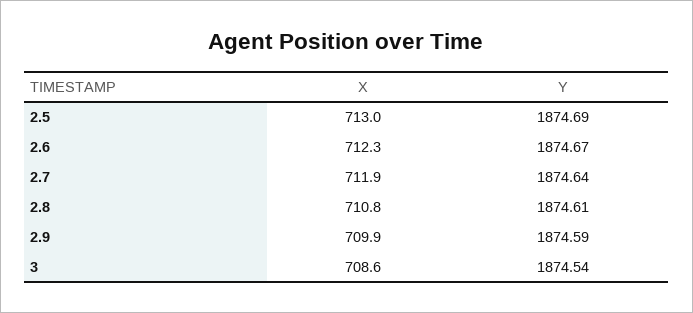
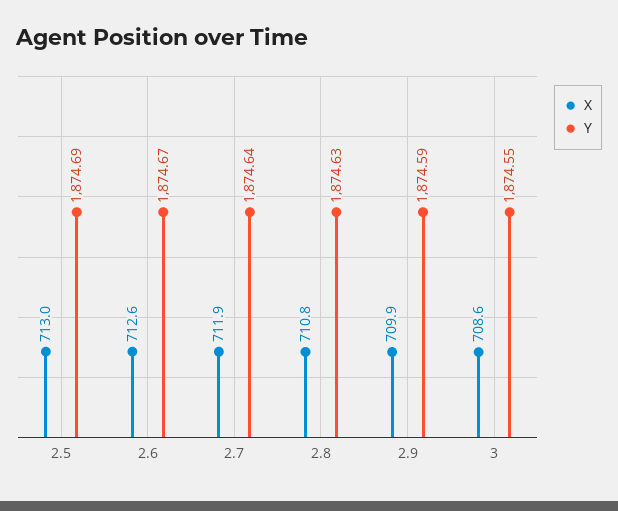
  {
    "X": {
      "2.5": 713,
-     "2.6": 712.3,
+     "2.6": 712.6,
      "2.7": 711.9,
      "2.8": 710.8,
      "2.9": 709.9,
      "3": 708.6
    },
    "Y": {
      "2.5": 1874.69,
      "2.6": 1874.67,
      "2.7": 1874.64,
-     "2.8": 1874.61,
+     "2.8": 1874.63,
      "2.9": 1874.59,
-     "3": 1874.54
+     "3": 1874.55
    }
  }

